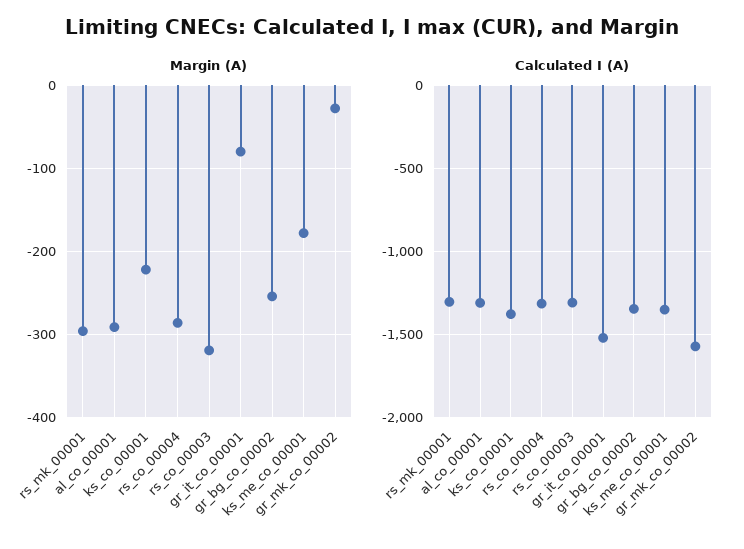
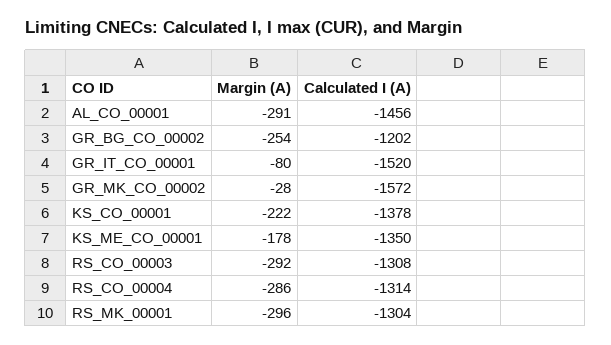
  {
    "Margin (A)": {
      "rs_mk_00001": -296,
      "al_co_00001": -291,
      "ks_co_00001": -222,
      "rs_co_00004": -286,
-     "rs_co_00003": -320,
+     "rs_co_00003": -292,
      "gr_it_co_00001": -80,
      "gr_bg_co_00002": -254,
      "ks_me_co_00001": -178,
      "gr_mk_co_00002": -28
    },
    "Calculated I (A)": {
      "rs_mk_00001": -1304,
-     "al_co_00001": -1300,
+     "al_co_00001": -1456,
      "ks_co_00001": -1378,
      "rs_co_00004": -1314,
      "rs_co_00003": -1308,
      "gr_it_co_00001": -1520,
-     "gr_bg_co_00002": -1350,
+     "gr_bg_co_00002": -1202,
      "ks_me_co_00001": -1350,
      "gr_mk_co_00002": -1572
    }
  }

